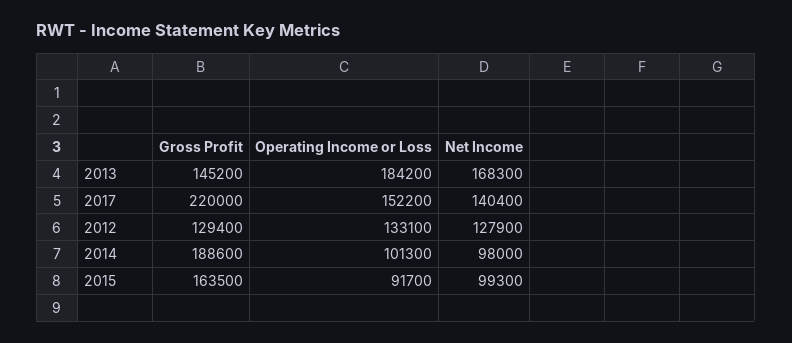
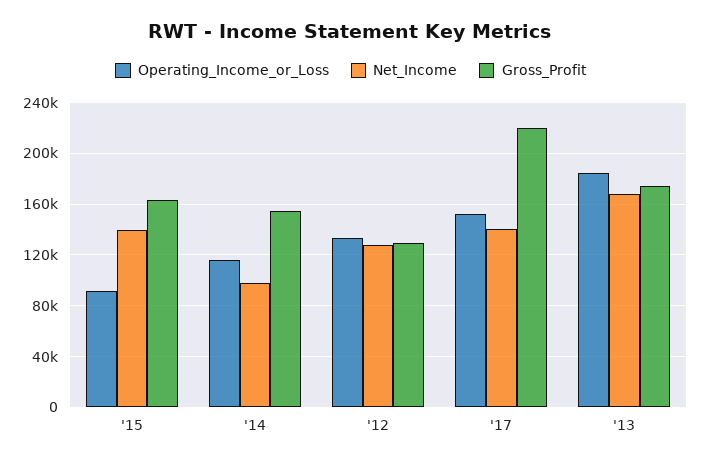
  {
    "Gross Profit": {
-     "2013": 145200,
+     "2013": 175000,
      "2017": 220000,
      "2012": 129400,
-     "2014": 188600,
+     "2014": 155000,
      "2015": 163500
    },
    "Operating Income or Loss": {
      "2013": 184200,
      "2017": 152200,
      "2012": 133100,
-     "2014": 101300,
+     "2014": 115000,
      "2015": 91700
    },
    "Net Income": {
      "2013": 168300,
      "2017": 140400,
      "2012": 127900,
      "2014": 98000,
-     "2015": 99300
+     "2015": 140000
    }
  }

